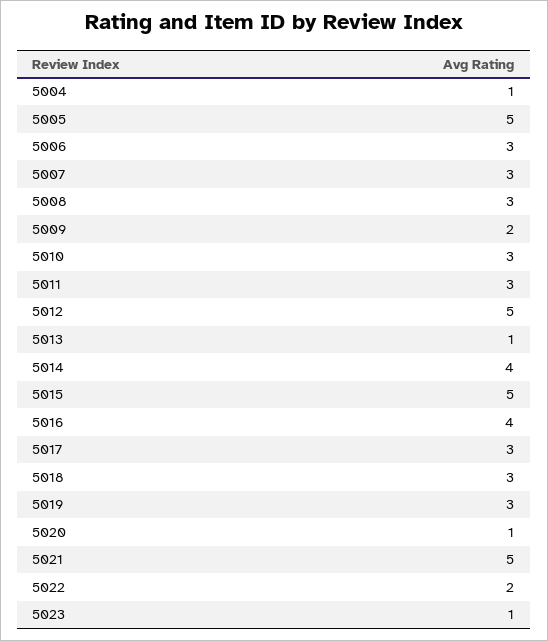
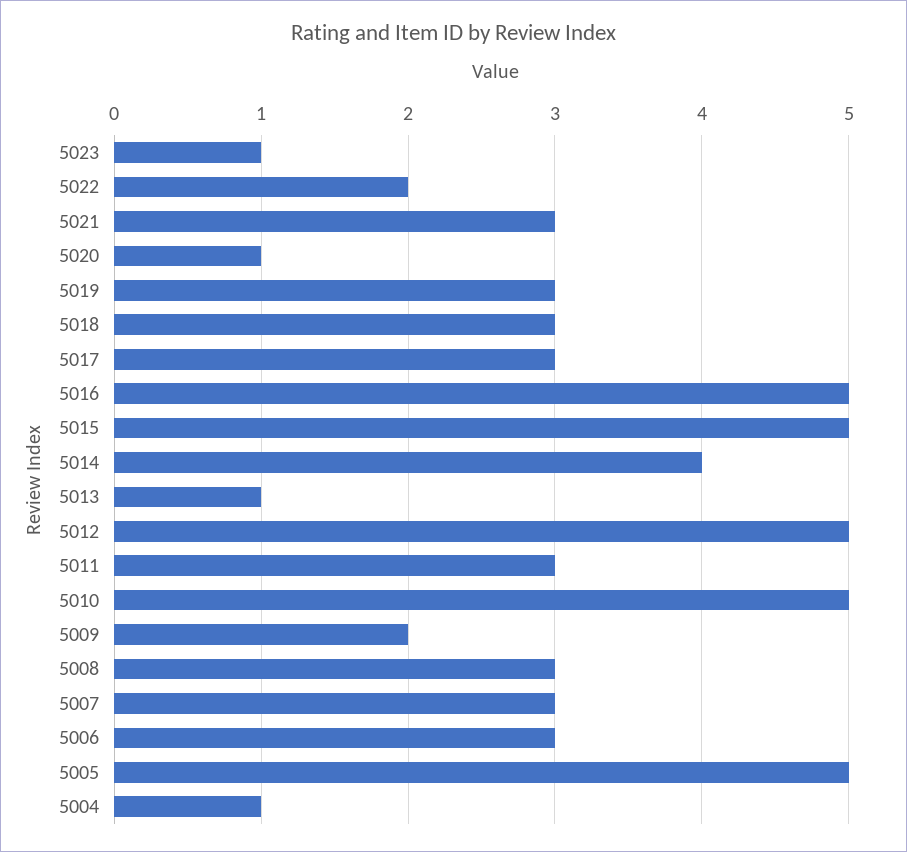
  {
    "5004": 1,
    "5005": 5,
    "5006": 3,
    "5007": 3,
    "5008": 3,
    "5009": 2,
-   "5010": 3,
+   "5010": 5,
    "5011": 3,
    "5012": 5,
    "5013": 1,
    "5014": 4,
    "5015": 5,
-   "5016": 4,
+   "5016": 5,
    "5017": 3,
    "5018": 3,
    "5019": 3,
    "5020": 1,
-   "5021": 5,
+   "5021": 3,
    "5022": 2,
    "5023": 1
  }

